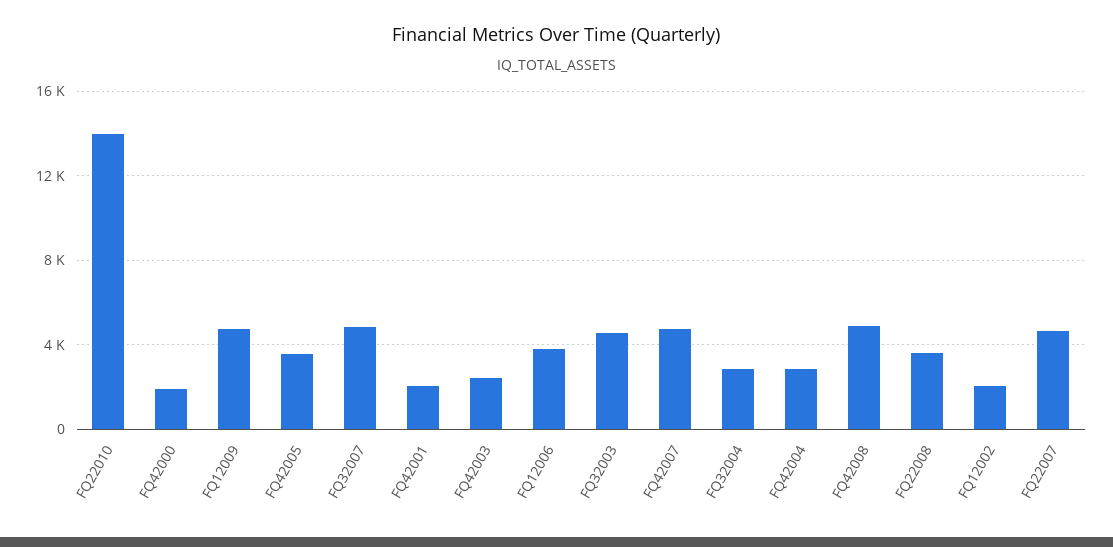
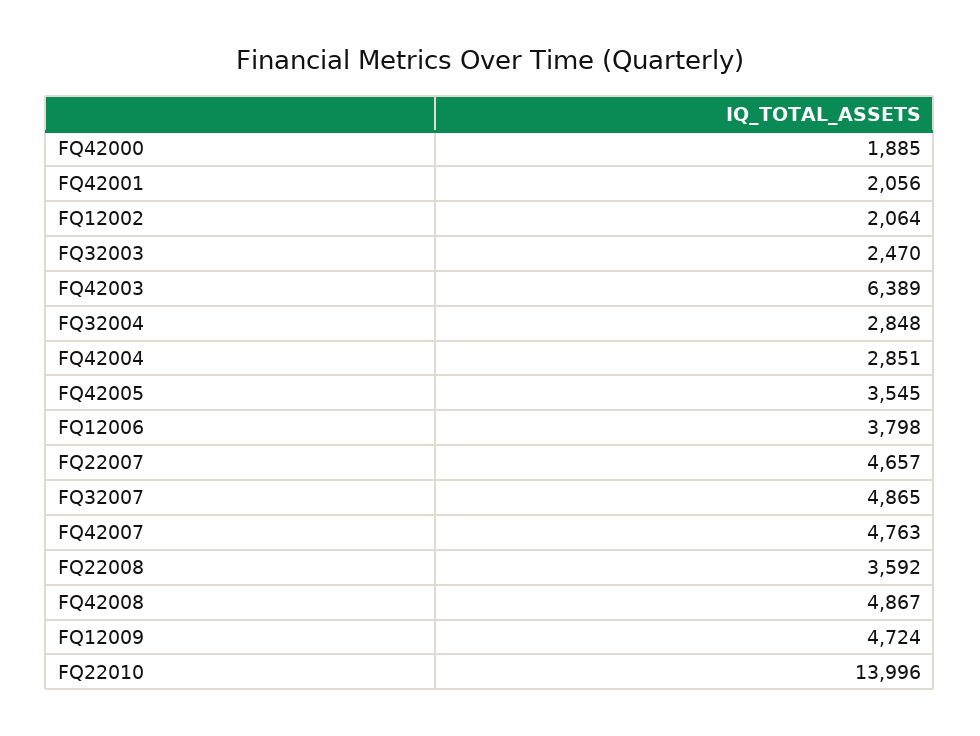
  {
    "FQ22010": 13996,
    "FQ42000": 1885,
    "FQ12009": 4724,
    "FQ42005": 3545,
    "FQ32007": 4865,
    "FQ42001": 2056,
-   "FQ42003": 2500,
+   "FQ42003": 6389,
    "FQ12006": 3798,
-   "FQ32003": 4500,
+   "FQ32003": 2470,
    "FQ42007": 4763,
    "FQ32004": 2848,
    "FQ42004": 2851,
    "FQ42008": 4867,
    "FQ22008": 3592,
    "FQ12002": 2064,
    "FQ22007": 4657
  }

